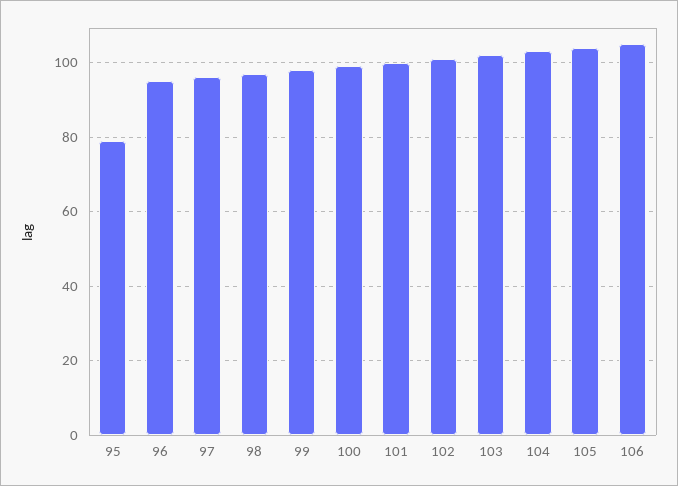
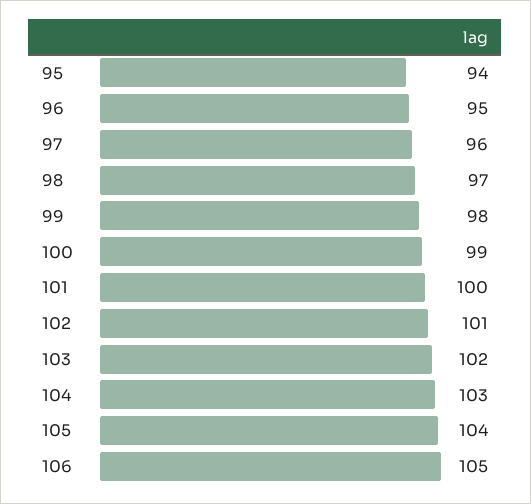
  {
-   "95": 80,
+   "95": 94,
    "96": 95,
    "97": 96,
    "98": 97,
    "99": 98,
    "100": 99,
    "101": 100,
    "102": 101,
    "103": 102,
    "104": 103,
    "105": 104,
    "106": 105
  }

